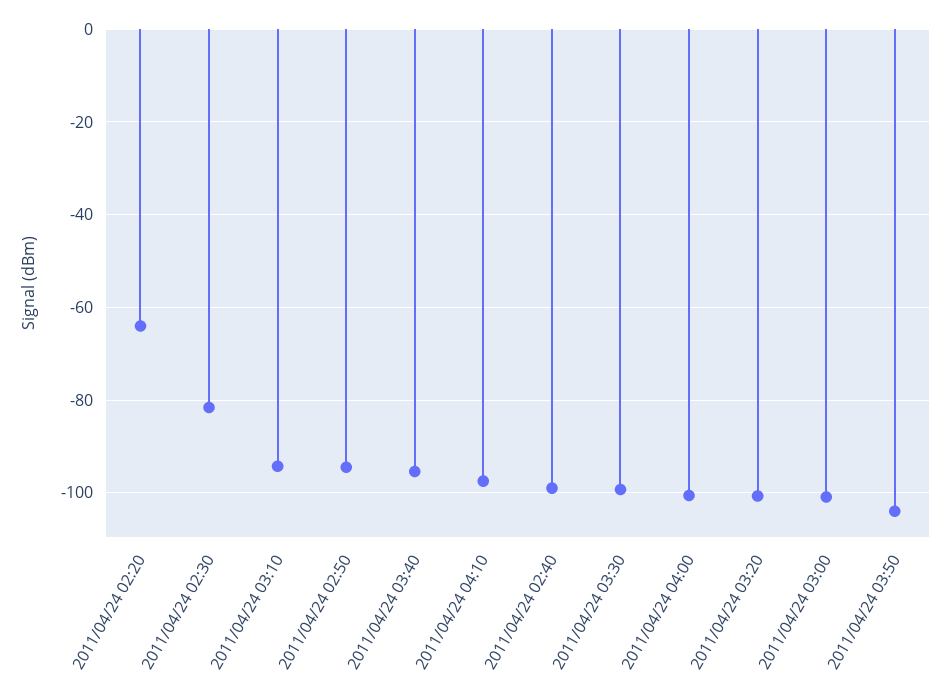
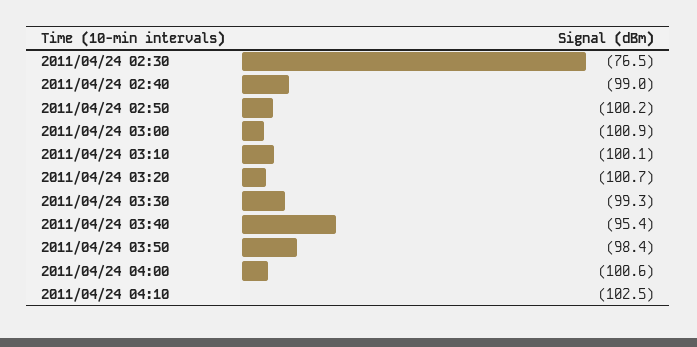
  {
-   "2011/04/24 02:20": -64,
-   "2011/04/24 02:30": -82,
+   "2011/04/24 02:30": -76.5,
-   "2011/04/24 03:10": -94,
+   "2011/04/24 03:10": -100.1,
-   "2011/04/24 02:50": -94,
+   "2011/04/24 02:50": -100.2,
    "2011/04/24 03:40": -95.4,
-   "2011/04/24 04:10": -98,
+   "2011/04/24 04:10": -102.5,
    "2011/04/24 02:40": -99,
    "2011/04/24 03:30": -99.3,
    "2011/04/24 04:00": -100.6,
    "2011/04/24 03:20": -100.7,
    "2011/04/24 03:00": -100.9,
-   "2011/04/24 03:50": -104
+   "2011/04/24 03:50": -98.4
  }

